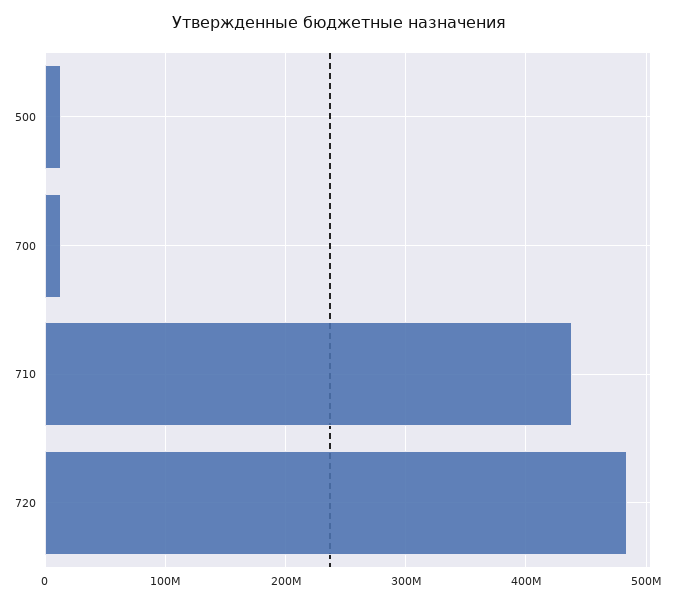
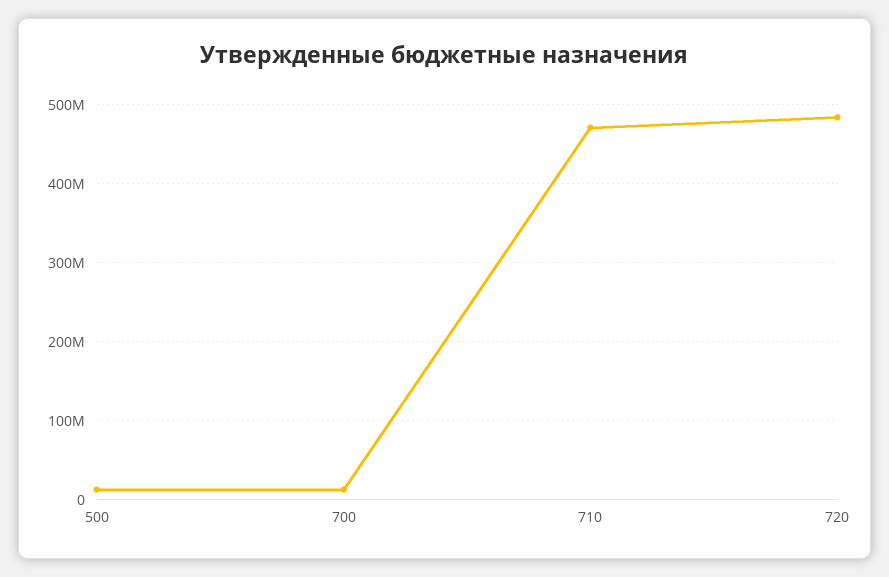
  {
    "500": 10000000,
    "700": 10000000,
-   "710": 440000000,
+   "710": 470000000,
    "720": 480000000
  }

